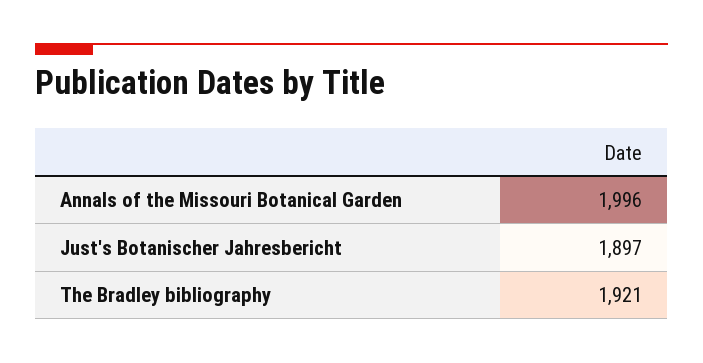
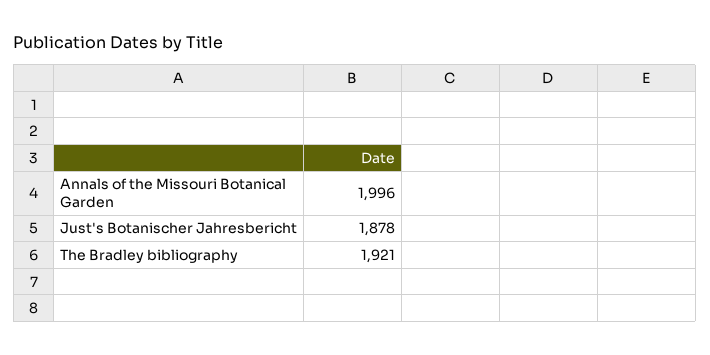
  {
    "Annals of the Missouri Botanical Garden": 1996,
-   "Just's Botanischer Jahresbericht": 1897,
+   "Just's Botanischer Jahresbericht": 1878,
    "The Bradley bibliography": 1921
  }

